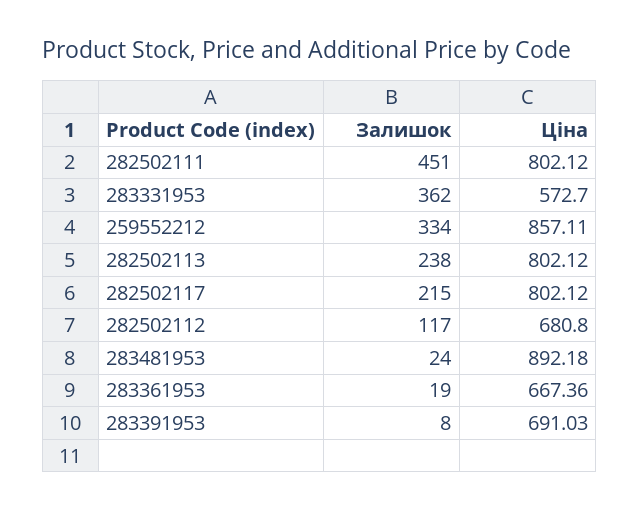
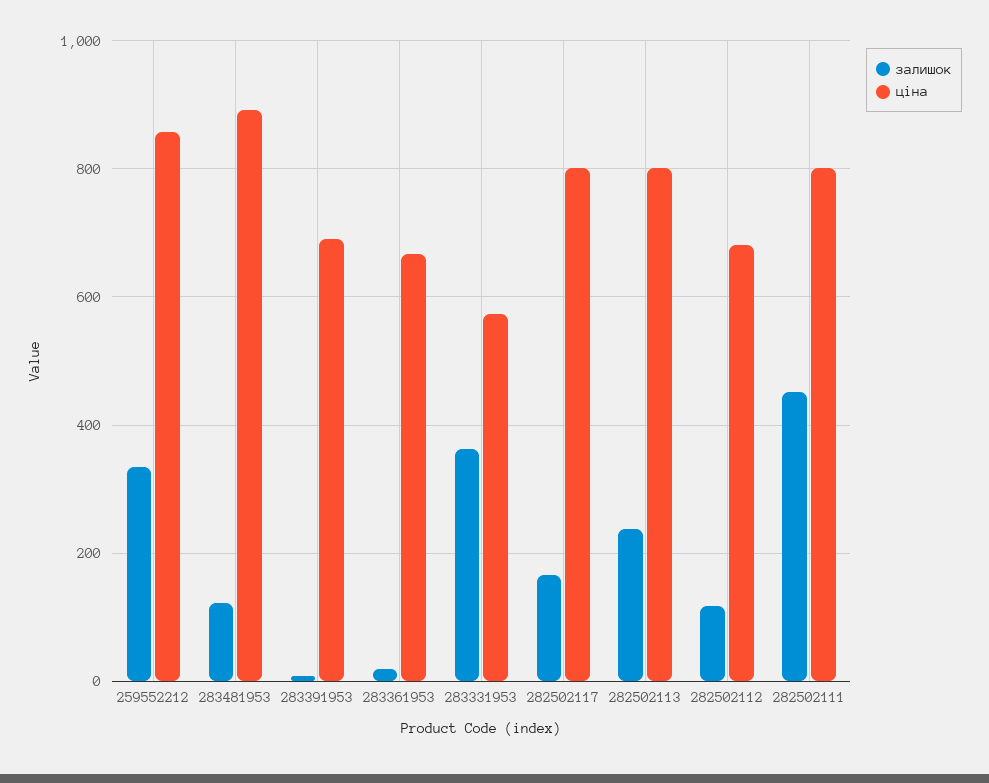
  {
    "Залишок": {
      "282502111": 451,
      "283331953": 362,
      "259552212": 334,
      "282502113": 238,
-     "282502117": 215,
+     "282502117": 160,
      "282502112": 117,
-     "283481953": 24,
+     "283481953": 120,
      "283361953": 19,
      "283391953": 8
    },
    "Ціна": {
      "282502111": 802.12,
      "283331953": 572.7,
      "259552212": 857.11,
      "282502113": 802.12,
      "282502117": 802.12,
      "282502112": 680.8,
      "283481953": 892.18,
      "283361953": 667.36,
      "283391953": 691.03
    }
  }

